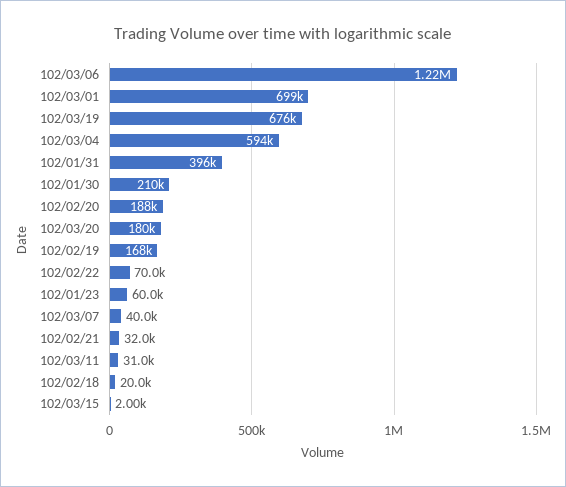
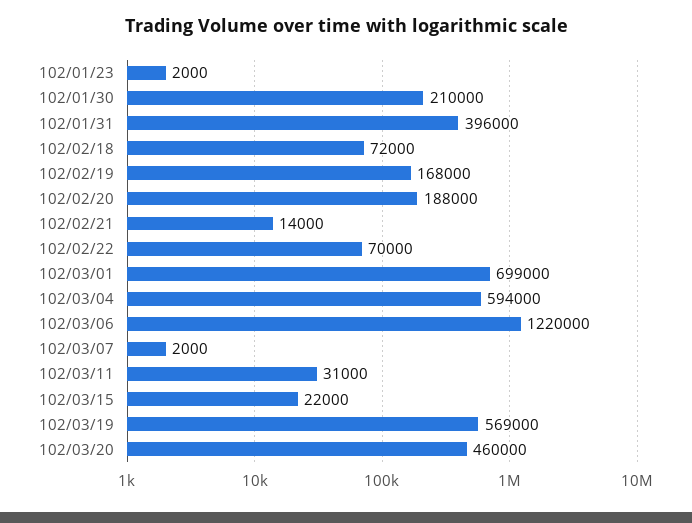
  {
    "102/03/06": 1220000,
    "102/03/01": 699000,
-   "102/03/19": 676000,
+   "102/03/19": 569000,
    "102/03/04": 594000,
    "102/01/31": 396000,
    "102/01/30": 210000,
    "102/02/20": 188000,
-   "102/03/20": 180000,
+   "102/03/20": 460000,
    "102/02/19": 168000,
    "102/02/22": 70000,
-   "102/01/23": 60000,
+   "102/01/23": 2000,
-   "102/03/07": 40000,
+   "102/03/07": 2000,
-   "102/02/21": 32000,
+   "102/02/21": 14000,
    "102/03/11": 31000,
-   "102/02/18": 20000,
+   "102/02/18": 72000,
-   "102/03/15": 2000
+   "102/03/15": 22000
  }

